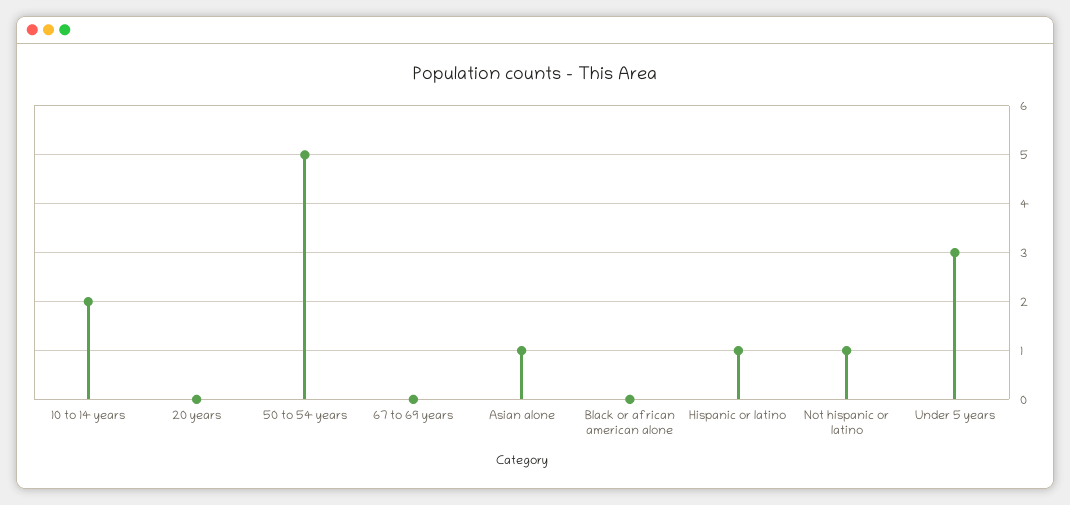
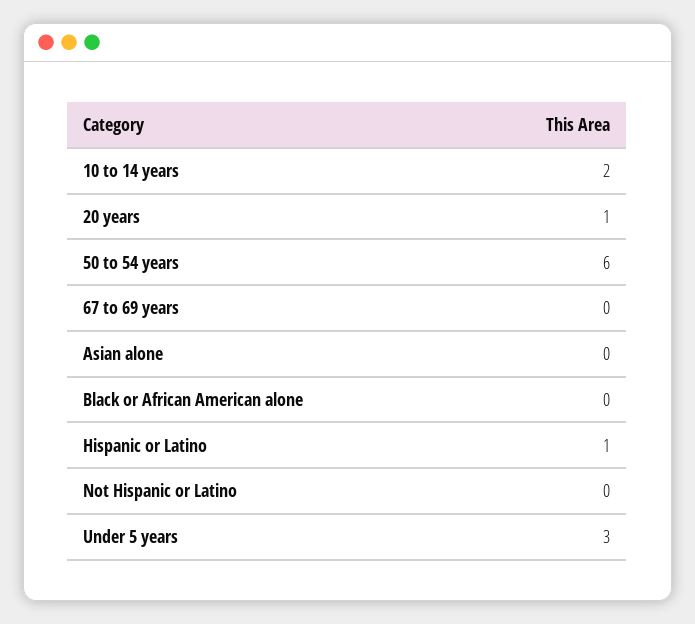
  {
    "10 to 14 years": 2,
-   "20 years": 0,
+   "20 years": 1,
-   "50 to 54 years": 5,
+   "50 to 54 years": 6,
    "67 to 69 years": 0,
-   "Asian alone": 1,
+   "Asian alone": 0,
    "Black or african american alone": 0,
    "Hispanic or latino": 1,
-   "Not hispanic or latino": 1,
+   "Not hispanic or latino": 0,
    "Under 5 years": 3
  }

